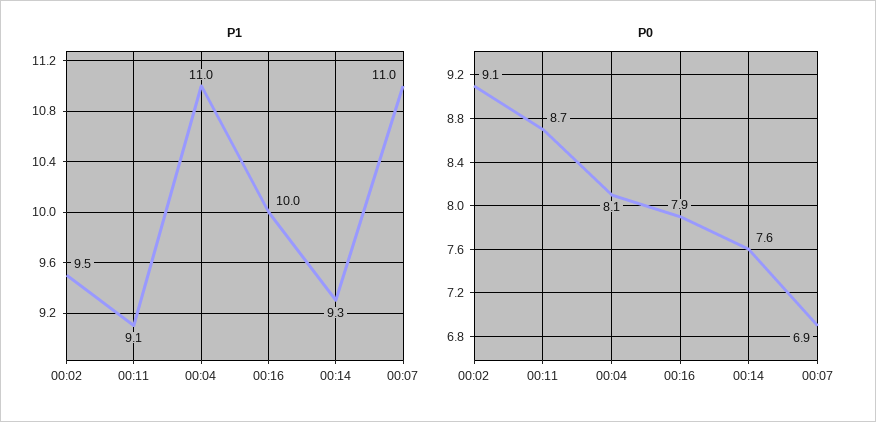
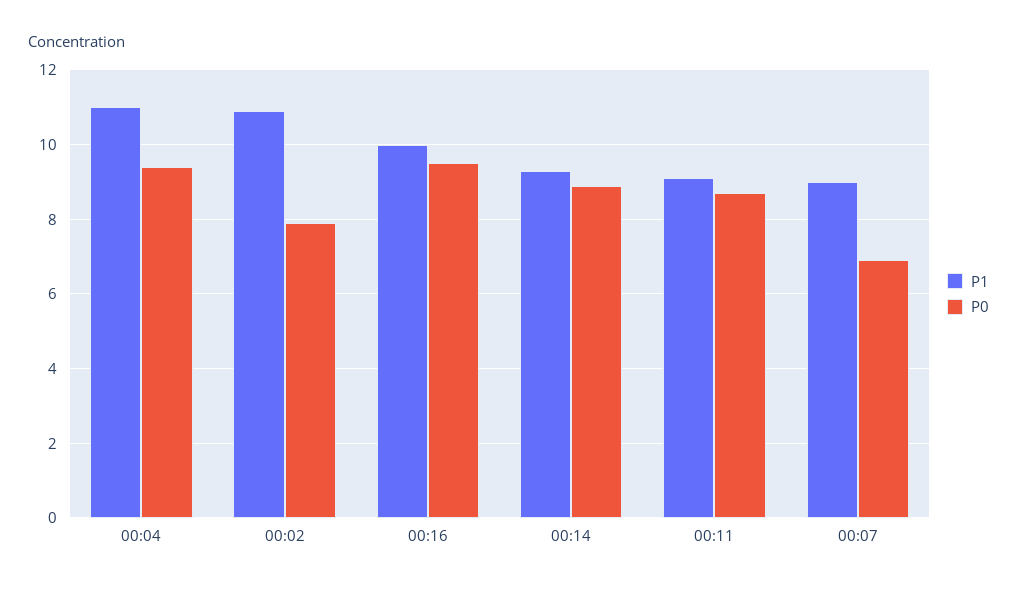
  {
    "P1": {
-     "00:02": 9.5,
+     "00:02": 11,
      "00:11": 9.1,
      "00:04": 11,
      "00:16": 10,
      "00:14": 9.3,
-     "00:07": 11
+     "00:07": 9
    },
    "P0": {
-     "00:02": 9.1,
+     "00:02": 8,
      "00:11": 8.7,
-     "00:04": 8.1,
+     "00:04": 9.5,
-     "00:16": 7.9,
+     "00:16": 9.5,
-     "00:14": 7.6,
+     "00:14": 9,
      "00:07": 6.9
    }
  }

